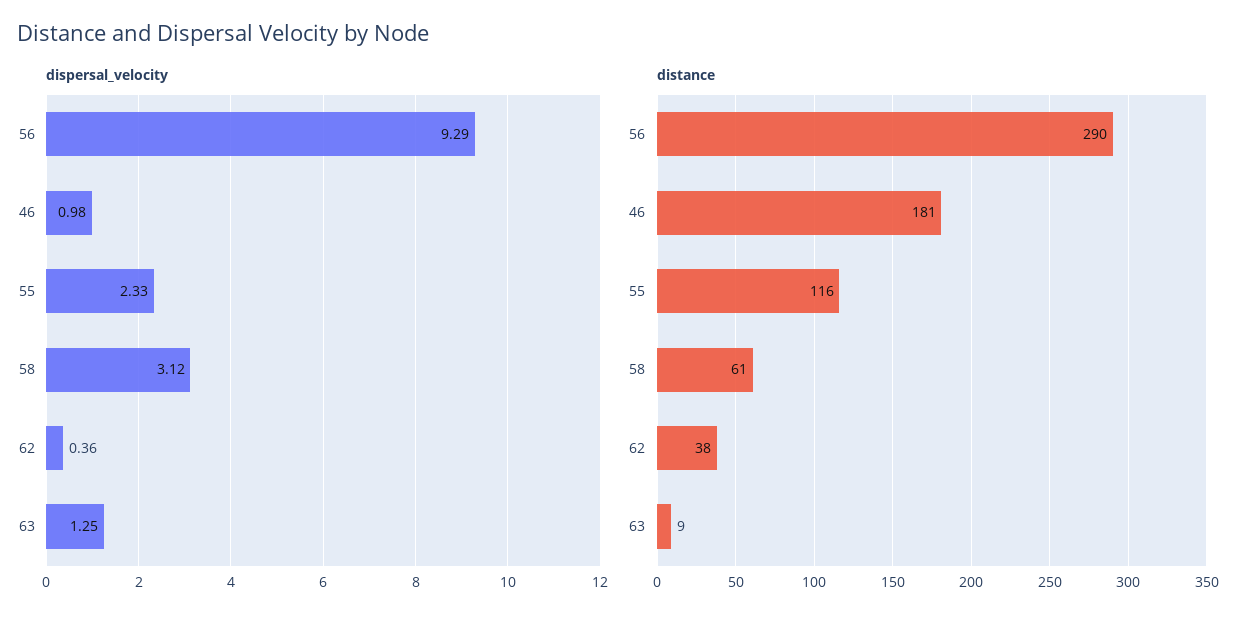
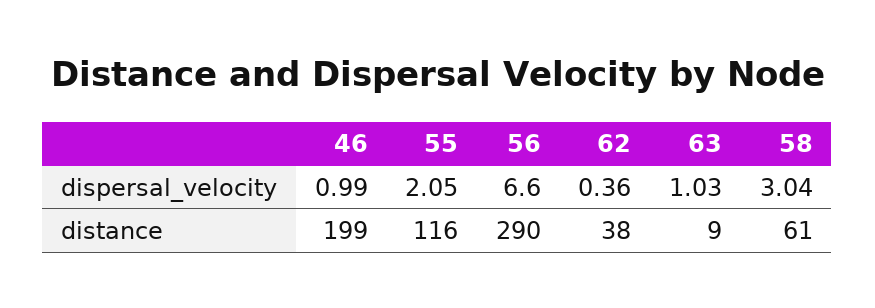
  {
    "dispersal_velocity": {
-     "56": 9.29,
+     "56": 6.6,
-     "46": 0.98,
+     "46": 0.99,
-     "55": 2.33,
+     "55": 2.05,
-     "58": 3.12,
+     "58": 3.04,
      "62": 0.36,
-     "63": 1.25
+     "63": 1.03
    },
    "distance": {
      "56": 290,
-     "46": 181,
+     "46": 199,
      "55": 116,
      "58": 61,
      "62": 38,
      "63": 9
    }
  }

